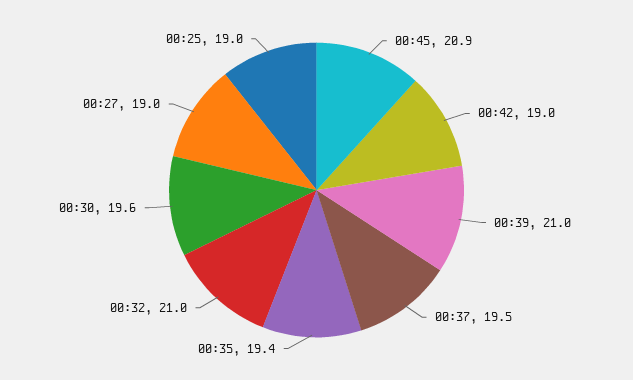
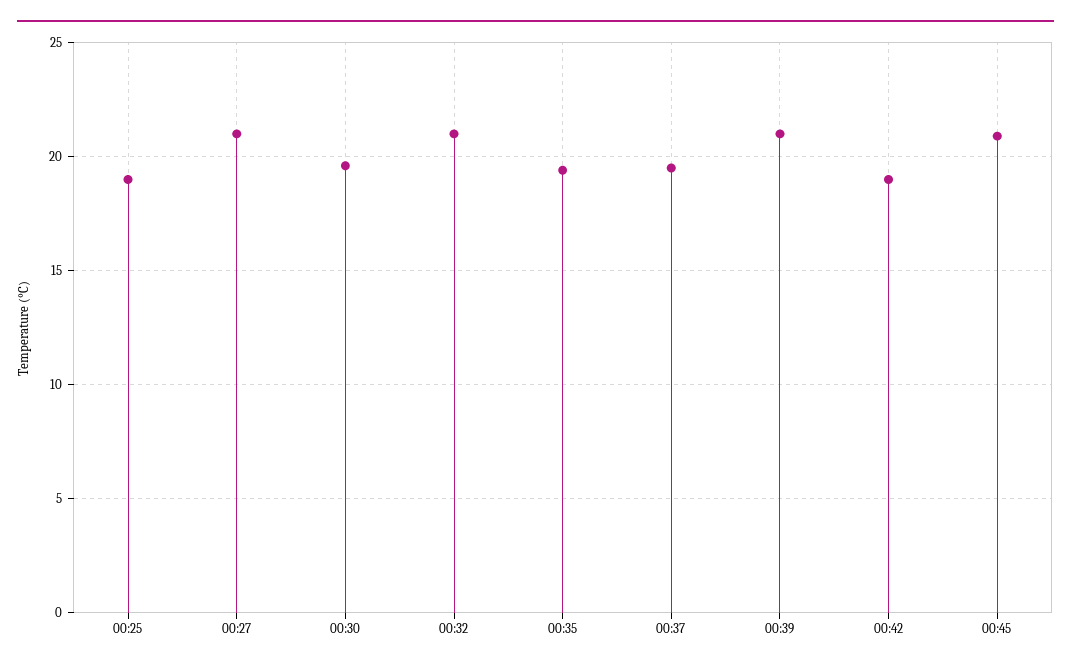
  {
    "00:45": 20.9,
    "00:42": 19,
    "00:39": 21,
    "00:37": 19.5,
    "00:35": 19.4,
    "00:32": 21,
    "00:30": 19.6,
-   "00:27": 19,
+   "00:27": 21,
    "00:25": 19
  }

